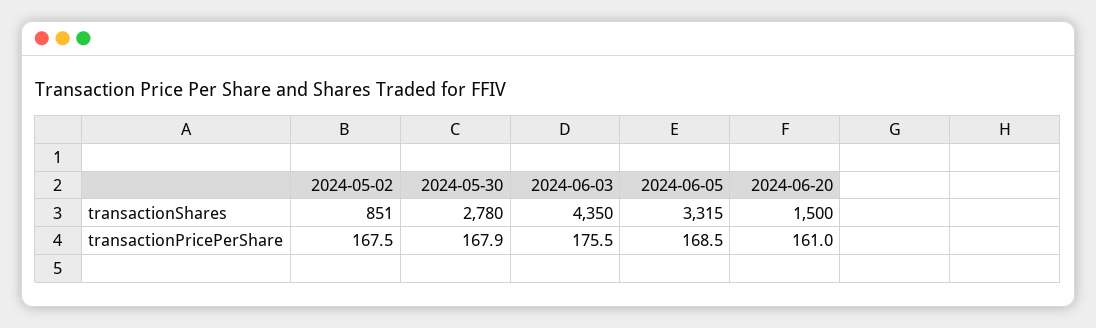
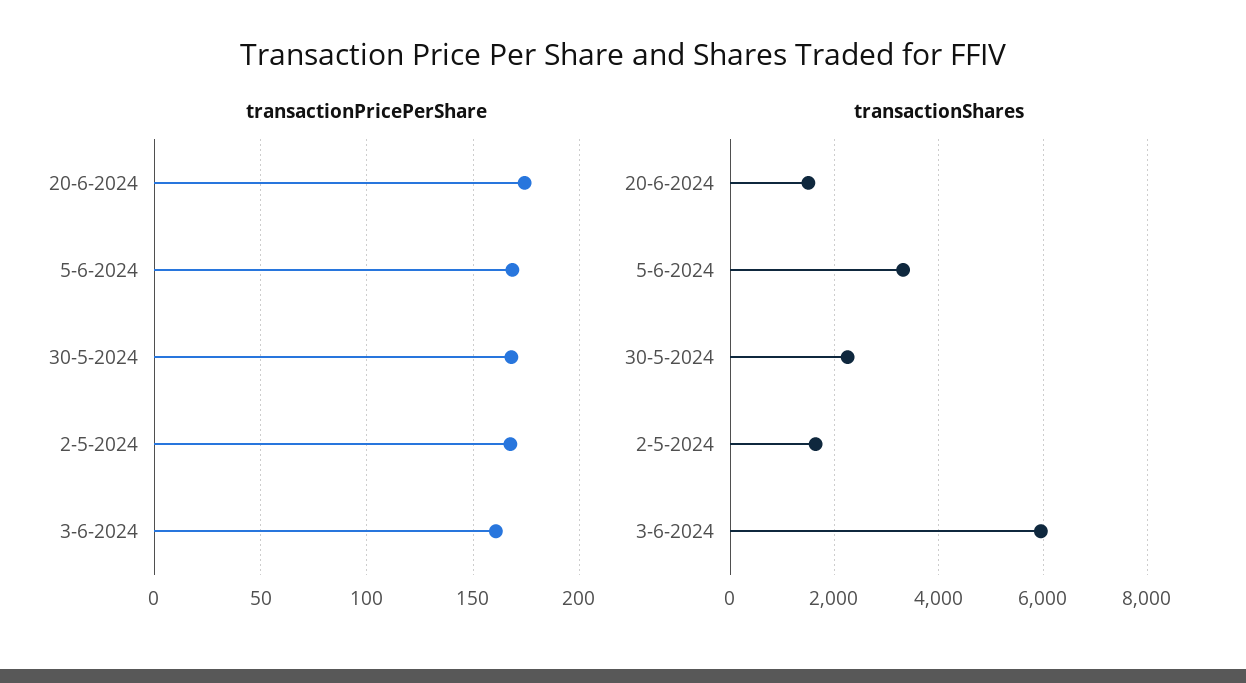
  {
    "transactionShares": {
-     "2024-05-02": 851,
+     "2024-05-02": 1600,
-     "2024-05-30": 2780,
+     "2024-05-30": 2200,
-     "2024-06-03": 4350,
+     "2024-06-03": 6000,
      "2024-06-05": 3315,
      "2024-06-20": 1500
    },
    "transactionPricePerShare": {
      "2024-05-02": 167.5,
      "2024-05-30": 167.9,
-     "2024-06-03": 175.5,
+     "2024-06-03": 160,
      "2024-06-05": 168.5,
-     "2024-06-20": 161
+     "2024-06-20": 175
    }
  }

